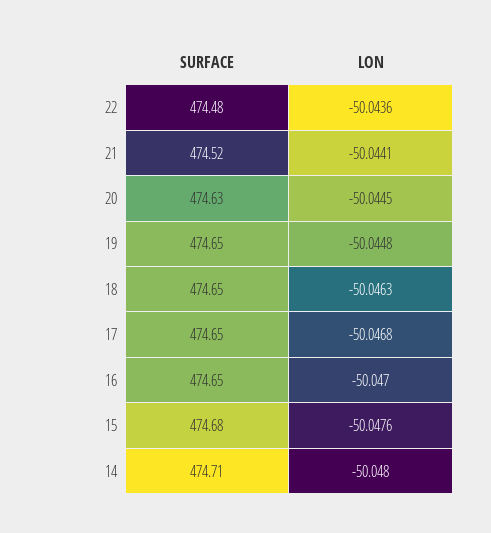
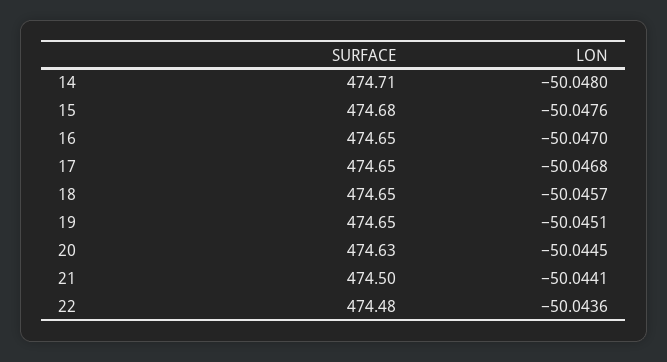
  {
    "SURFACE": {
      "22": 474.48,
-     "21": 474.52,
+     "21": 474.5,
      "20": 474.63,
      "19": 474.65,
      "18": 474.65,
      "17": 474.65,
      "16": 474.65,
      "15": 474.68,
      "14": 474.71
    },
    "LON": {
      "22": -50.0436,
      "21": -50.0441,
      "20": -50.0445,
-     "19": -50.0448,
+     "19": -50.0451,
-     "18": -50.0463,
+     "18": -50.0457,
      "17": -50.0468,
      "16": -50.047,
      "15": -50.0476,
      "14": -50.048
    }
  }

